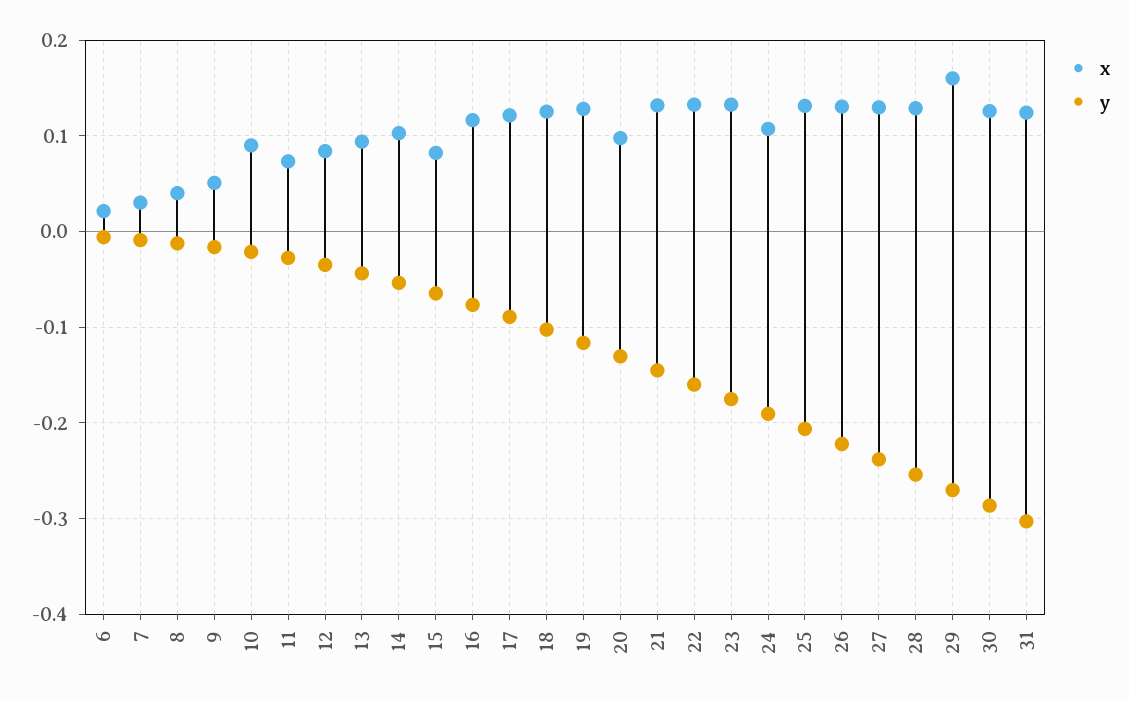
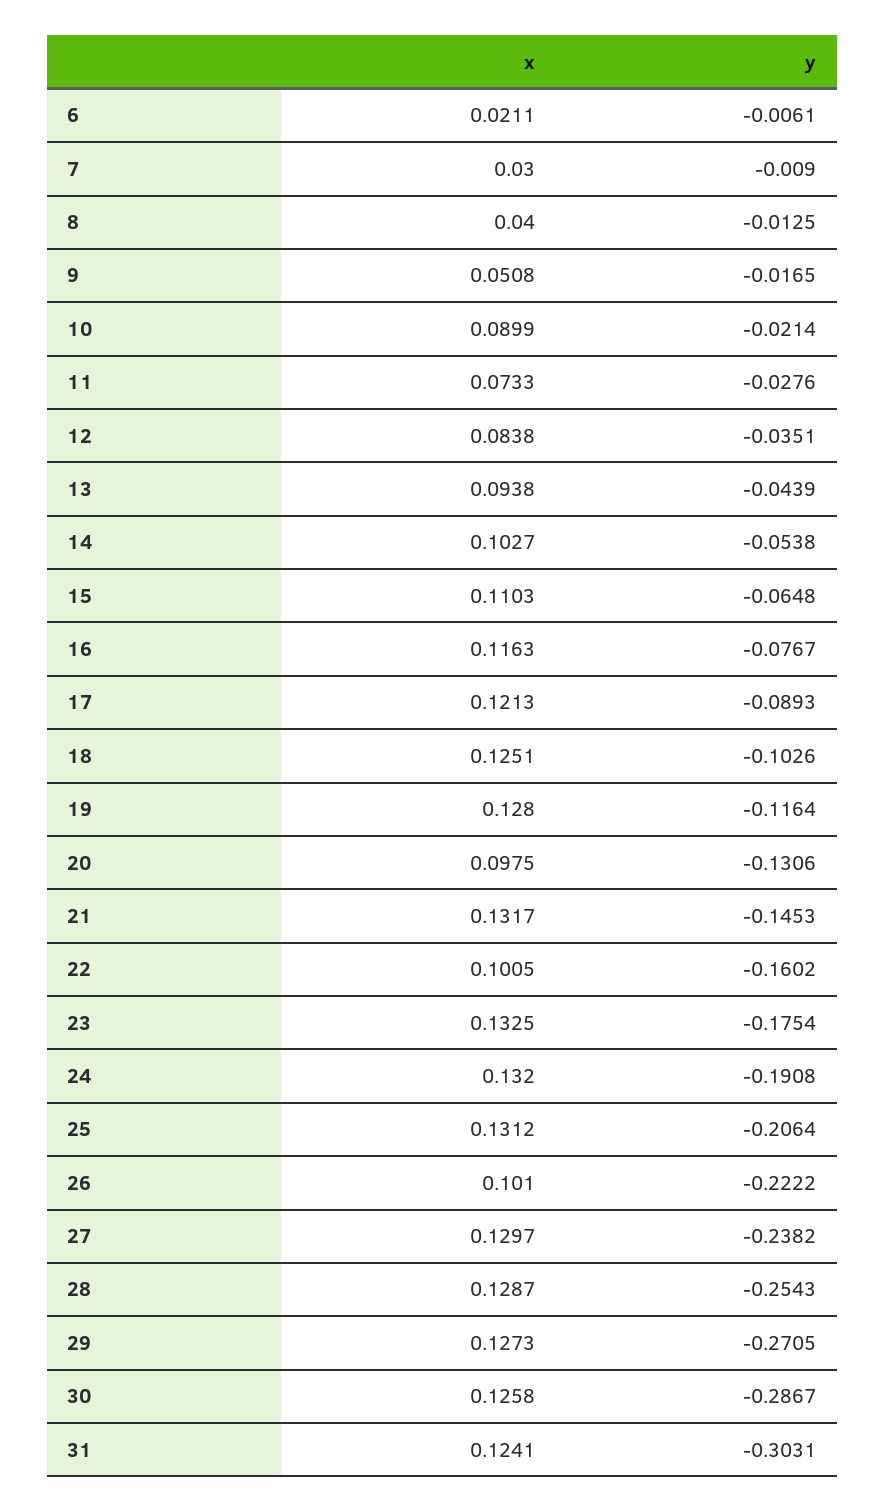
  {
    "x": {
      "6": 0.0211,
      "7": 0.03,
      "8": 0.04,
      "9": 0.0508,
      "10": 0.0899,
      "11": 0.0733,
      "12": 0.0838,
      "13": 0.0938,
      "14": 0.1027,
-     "15": 0.08,
+     "15": 0.1103,
      "16": 0.1163,
      "17": 0.1213,
      "18": 0.1251,
      "19": 0.128,
      "20": 0.0975,
      "21": 0.1317,
-     "22": 0.13,
+     "22": 0.1005,
      "23": 0.1325,
-     "24": 0.11,
+     "24": 0.132,
      "25": 0.1312,
-     "26": 0.13,
+     "26": 0.101,
      "27": 0.1297,
      "28": 0.1287,
-     "29": 0.16,
+     "29": 0.1273,
      "30": 0.1258,
      "31": 0.1241
    },
    "y": {
      "6": -0.0061,
      "7": -0.009,
      "8": -0.0125,
      "9": -0.0165,
      "10": -0.0214,
      "11": -0.0276,
      "12": -0.0351,
      "13": -0.0439,
      "14": -0.0538,
      "15": -0.0648,
      "16": -0.0767,
      "17": -0.0893,
      "18": -0.1026,
      "19": -0.1164,
      "20": -0.1306,
      "21": -0.1453,
      "22": -0.1602,
      "23": -0.1754,
      "24": -0.1908,
      "25": -0.2064,
      "26": -0.2222,
      "27": -0.2382,
      "28": -0.2543,
      "29": -0.2705,
      "30": -0.2867,
      "31": -0.3031
    }
  }

